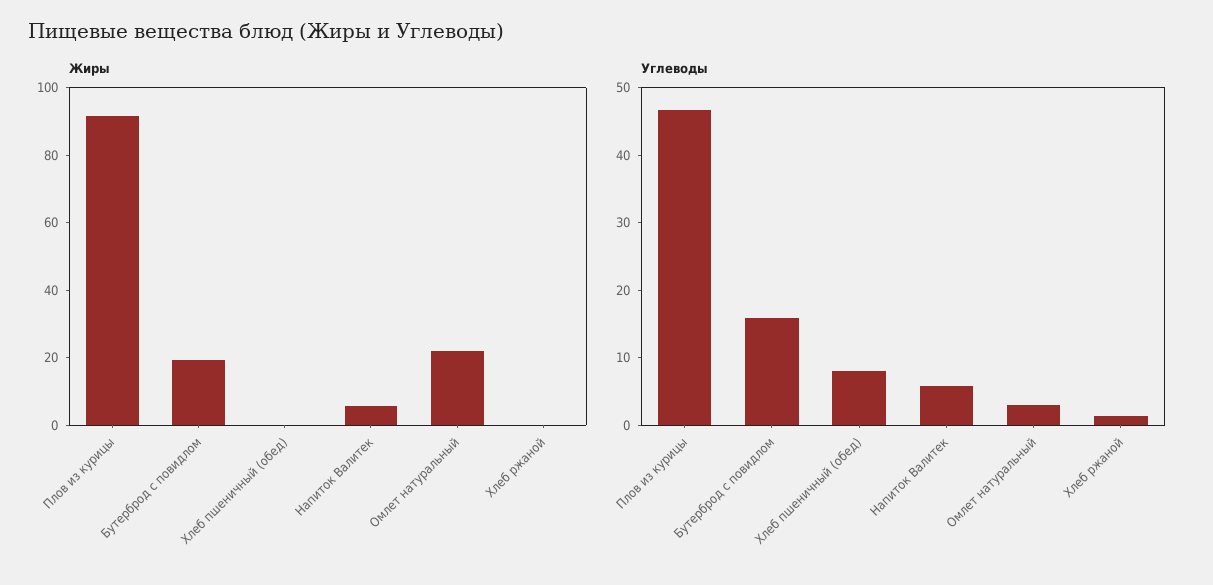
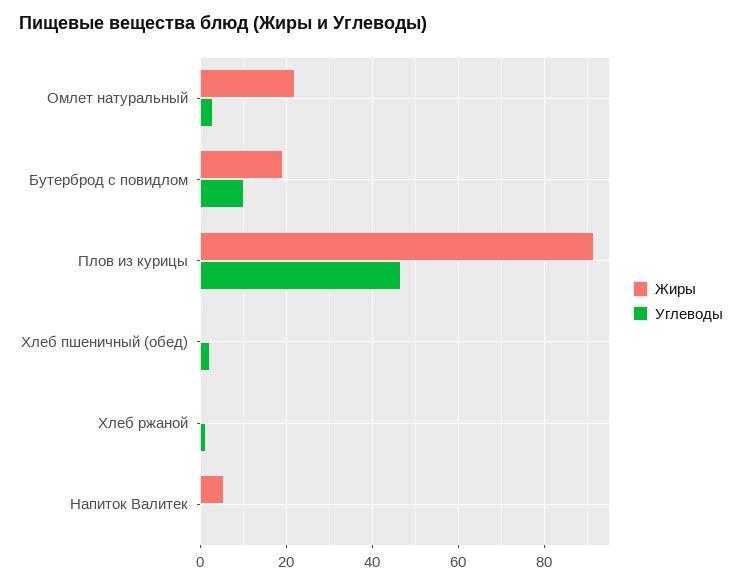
  {
    "Жиры": {
      "Плов из курицы": 92,
      "Бутерброд с повидлом": 20,
      "Хлеб пшеничный (обед)": 0,
      "Напиток Валитек": 6,
      "Омлет натуральный": 22,
      "Хлеб ржаной": 0
    },
    "Углеводы": {
      "Плов из курицы": 46,
-     "Бутерброд с повидлом": 16,
+     "Бутерброд с повидлом": 10,
-     "Хлеб пшеничный (обед)": 8,
+     "Хлеб пшеничный (обед)": 2,
-     "Напиток Валитек": 6,
+     "Напиток Валитек": 0,
      "Омлет натуральный": 4,
      "Хлеб ржаной": 2
    }
  }

